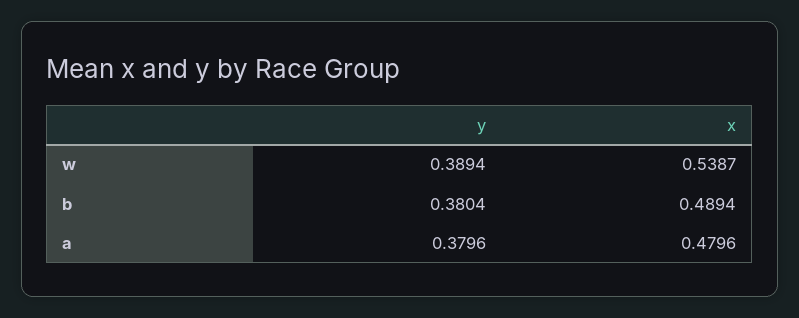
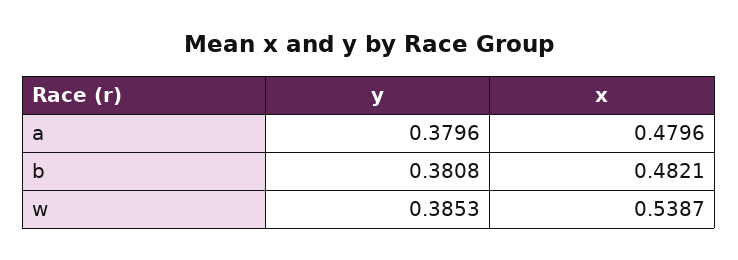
  {
    "y": {
-     "w": 0.3894,
+     "w": 0.3853,
-     "b": 0.3804,
+     "b": 0.3808,
      "a": 0.3796
    },
    "x": {
      "w": 0.5387,
-     "b": 0.4894,
+     "b": 0.4821,
      "a": 0.4796
    }
  }

